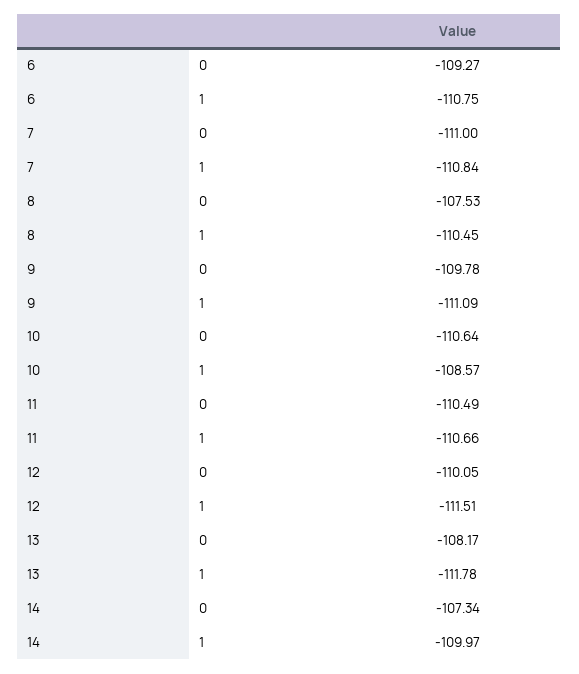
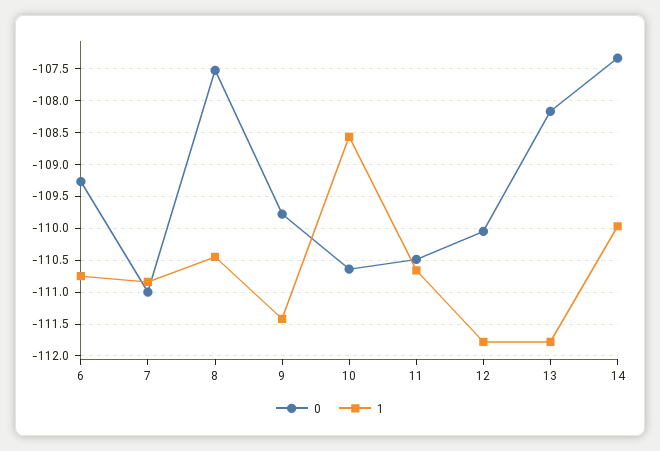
  {
    "0": {
      "6": -109.27,
      "7": -111,
      "8": -107.53,
      "9": -109.78,
      "10": -110.64,
      "11": -110.49,
      "12": -110.05,
      "13": -108.17,
      "14": -107.34
    },
    "1": {
      "6": -110.75,
      "7": -110.84,
      "8": -110.45,
-     "9": -111.09,
+     "9": -111.4,
      "10": -108.57,
      "11": -110.66,
-     "12": -111.51,
+     "12": -111.8,
      "13": -111.78,
      "14": -109.97
    }
  }

